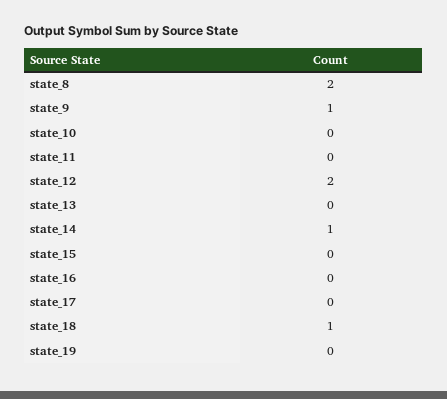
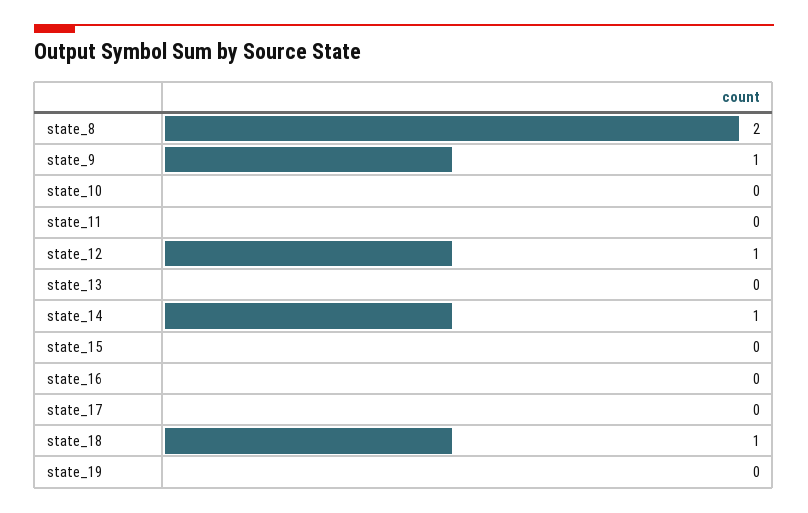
  {
    "state_8": 2,
    "state_9": 1,
    "state_10": 0,
    "state_11": 0,
-   "state_12": 2,
+   "state_12": 1,
    "state_13": 0,
    "state_14": 1,
    "state_15": 0,
    "state_16": 0,
    "state_17": 0,
    "state_18": 1,
    "state_19": 0
  }

